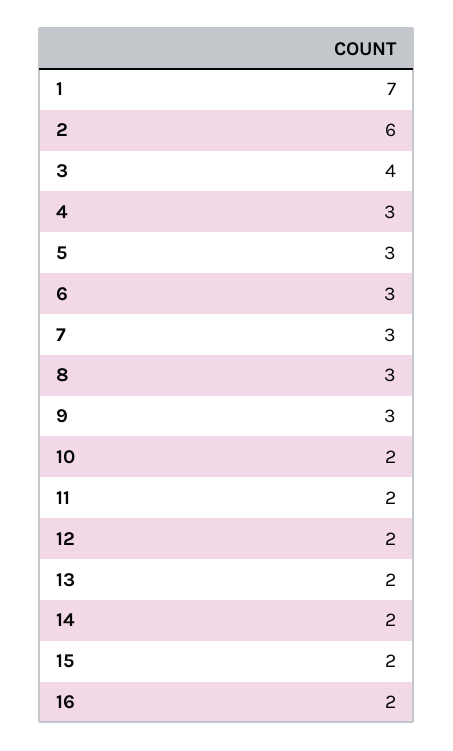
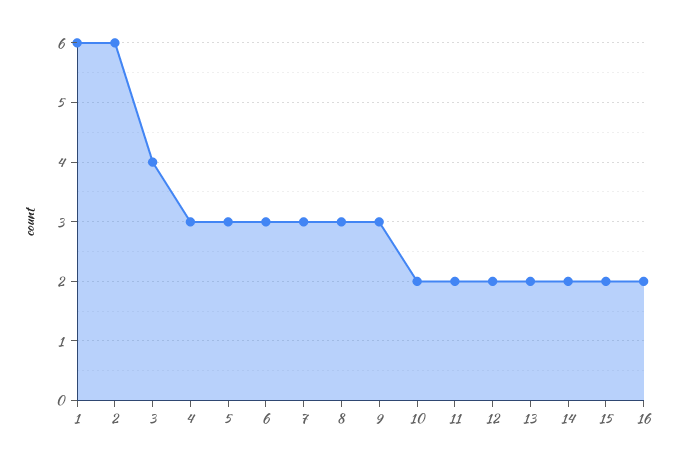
  {
-   "1": 7,
+   "1": 6,
    "2": 6,
    "3": 4,
    "4": 3,
    "5": 3,
    "6": 3,
    "7": 3,
    "8": 3,
    "9": 3,
    "10": 2,
    "11": 2,
    "12": 2,
    "13": 2,
    "14": 2,
    "15": 2,
    "16": 2
  }

